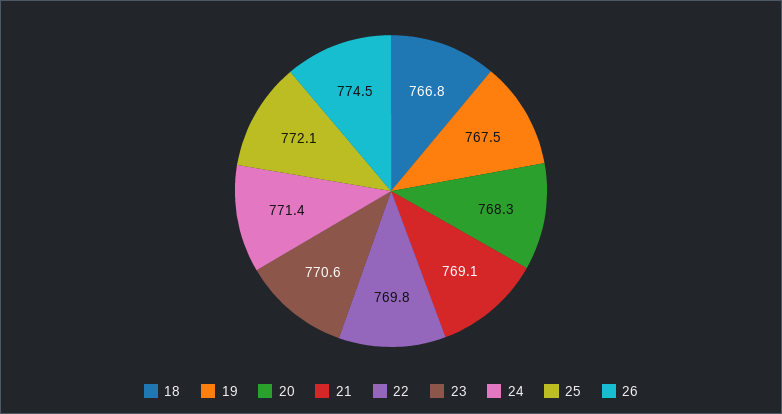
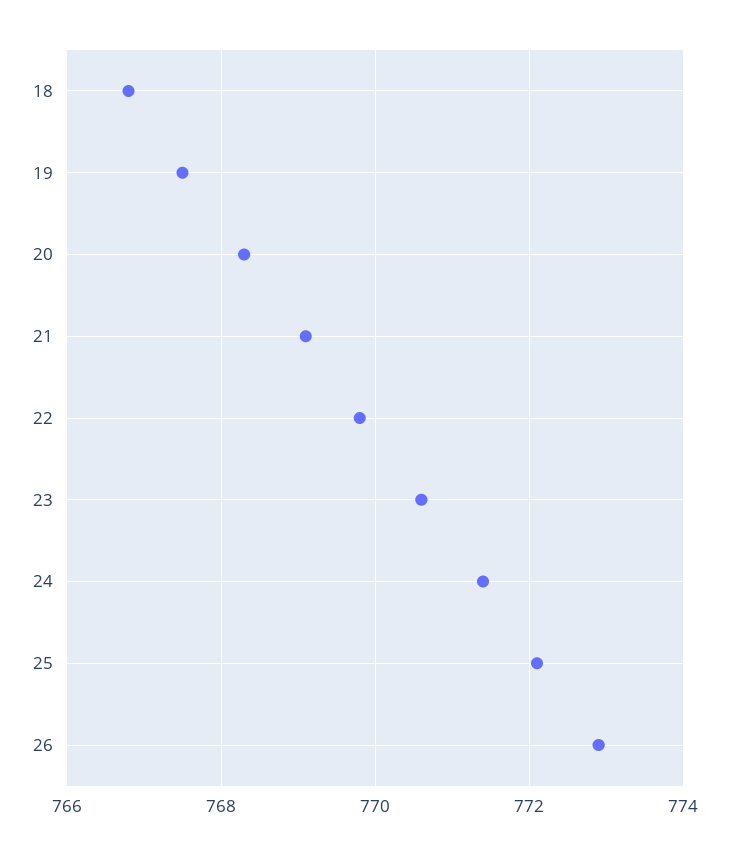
  {
    "18": 766.8,
    "19": 767.5,
    "20": 768.3,
    "21": 769.1,
    "22": 769.8,
    "23": 770.6,
    "24": 771.4,
    "25": 772.1,
-   "26": 774.5
+   "26": 773
  }

